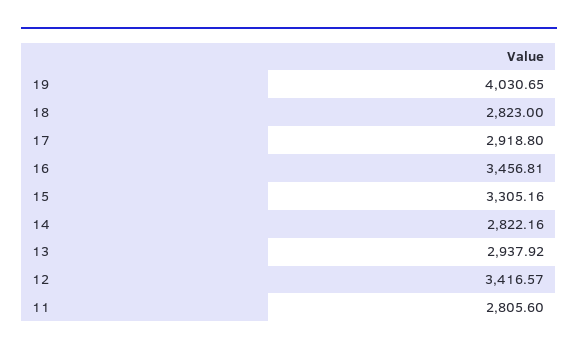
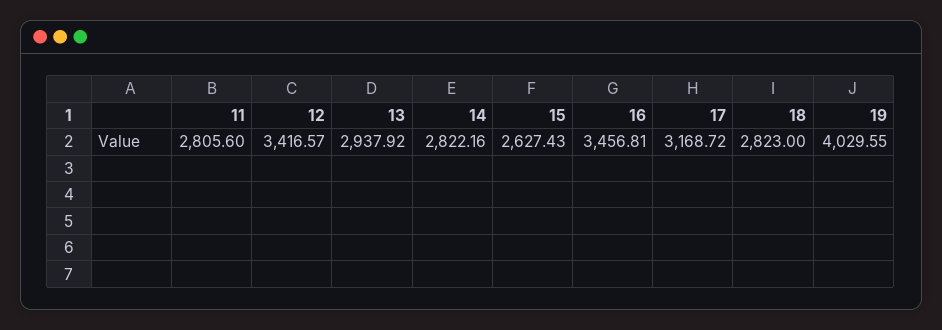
  {
-   "19": 4030.65,
+   "19": 4029.55,
    "18": 2823,
-   "17": 2918.8,
+   "17": 3168.72,
    "16": 3456.81,
-   "15": 3305.16,
+   "15": 2627.43,
    "14": 2822.16,
    "13": 2937.92,
    "12": 3416.57,
    "11": 2805.6
  }

